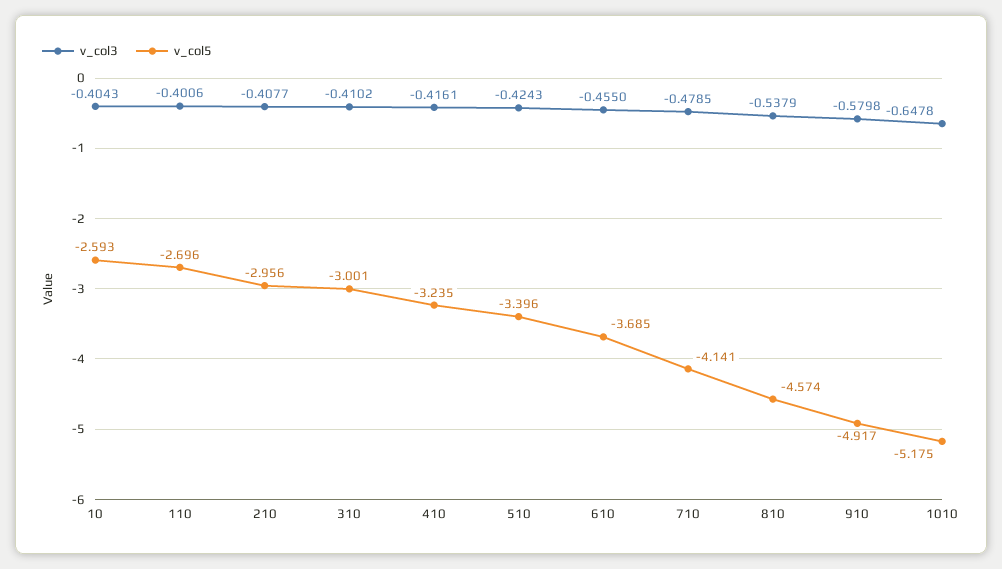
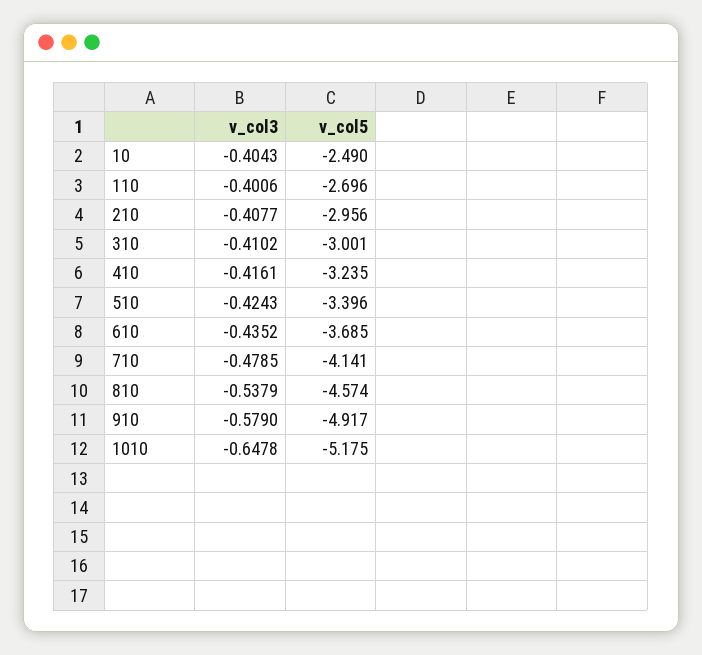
  {
    "v_col3": {
      "10": -0.4043,
      "110": -0.4006,
      "210": -0.4077,
      "310": -0.4102,
      "410": -0.4161,
      "510": -0.4243,
-     "610": -0.455,
+     "610": -0.4352,
      "710": -0.4785,
      "810": -0.5379,
-     "910": -0.5798,
+     "910": -0.579,
      "1010": -0.6478
    },
    "v_col5": {
-     "10": -2.593,
+     "10": -2.49,
      "110": -2.696,
      "210": -2.956,
      "310": -3.001,
      "410": -3.235,
      "510": -3.396,
      "610": -3.685,
      "710": -4.141,
      "810": -4.574,
      "910": -4.917,
      "1010": -5.175
    }
  }

